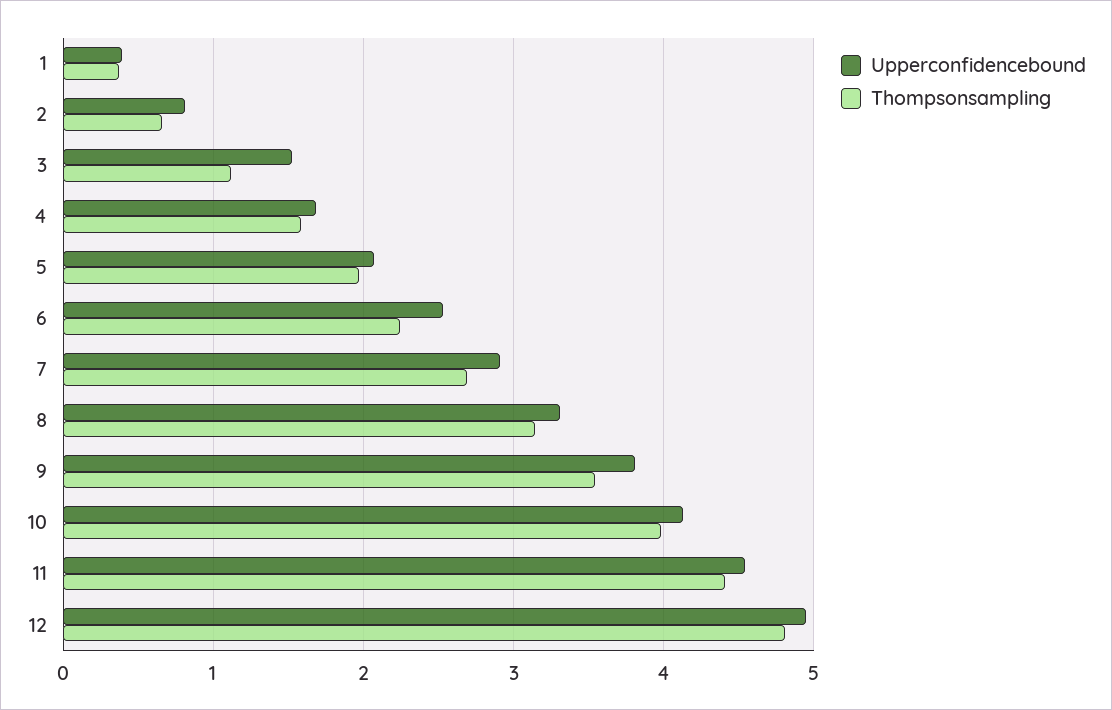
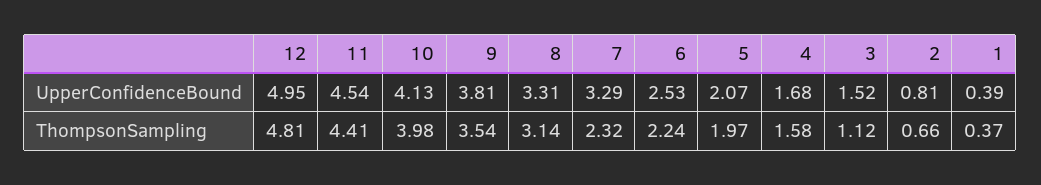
  {
    "Upperconfidencebound": {
      "1": 0.39,
      "2": 0.81,
      "3": 1.52,
      "4": 1.68,
      "5": 2.07,
      "6": 2.53,
-     "7": 2.9,
+     "7": 3.29,
      "8": 3.31,
      "9": 3.81,
      "10": 4.13,
      "11": 4.54,
      "12": 4.95
    },
    "Thompsonsampling": {
      "1": 0.37,
      "2": 0.66,
      "3": 1.12,
      "4": 1.58,
      "5": 1.97,
      "6": 2.24,
-     "7": 2.7,
+     "7": 2.32,
      "8": 3.14,
      "9": 3.54,
      "10": 3.98,
      "11": 4.41,
      "12": 4.81
    }
  }

